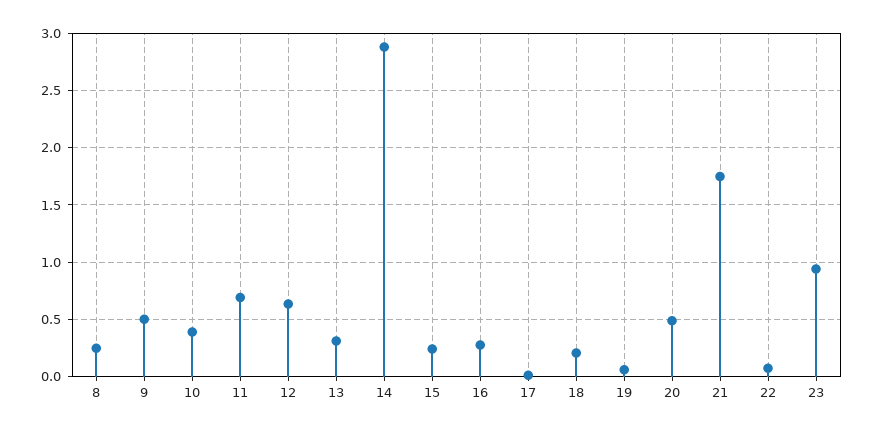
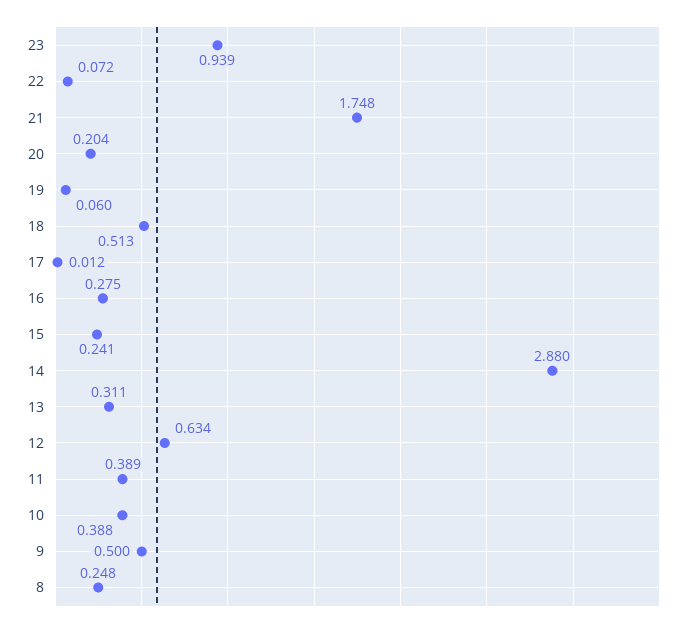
  {
    "8": 0.248,
    "9": 0.5,
    "10": 0.388,
-   "11": 0.7,
+   "11": 0.389,
    "12": 0.634,
    "13": 0.311,
    "14": 2.88,
    "15": 0.241,
    "16": 0.275,
    "17": 0.012,
-   "18": 0.2,
+   "18": 0.513,
    "19": 0.06,
-   "20": 0.5,
+   "20": 0.204,
    "21": 1.748,
    "22": 0.072,
    "23": 0.939
  }

